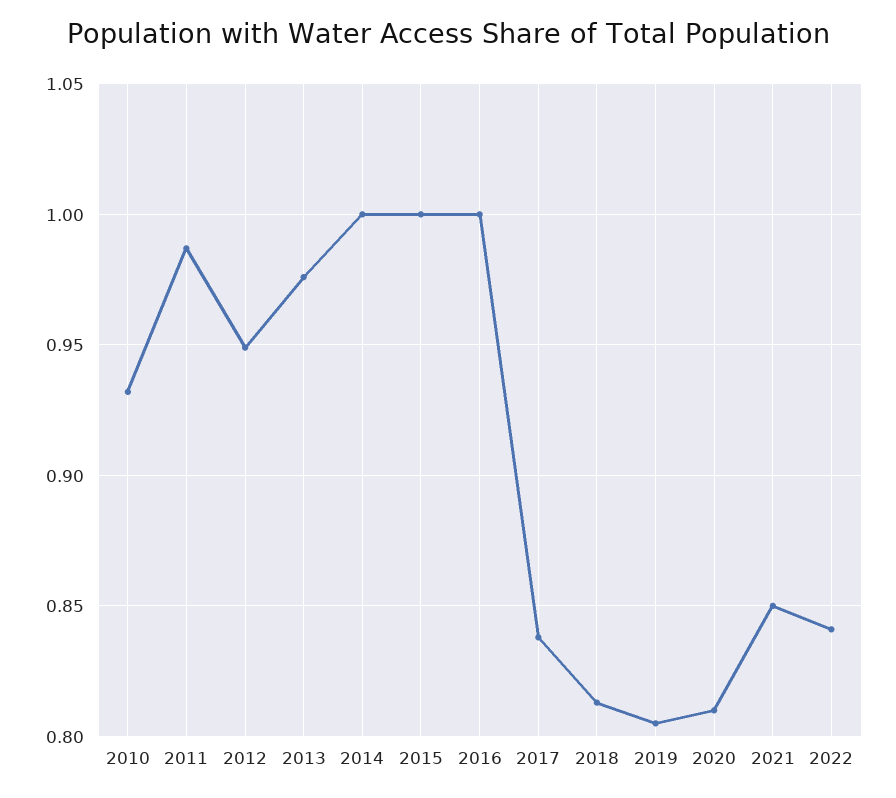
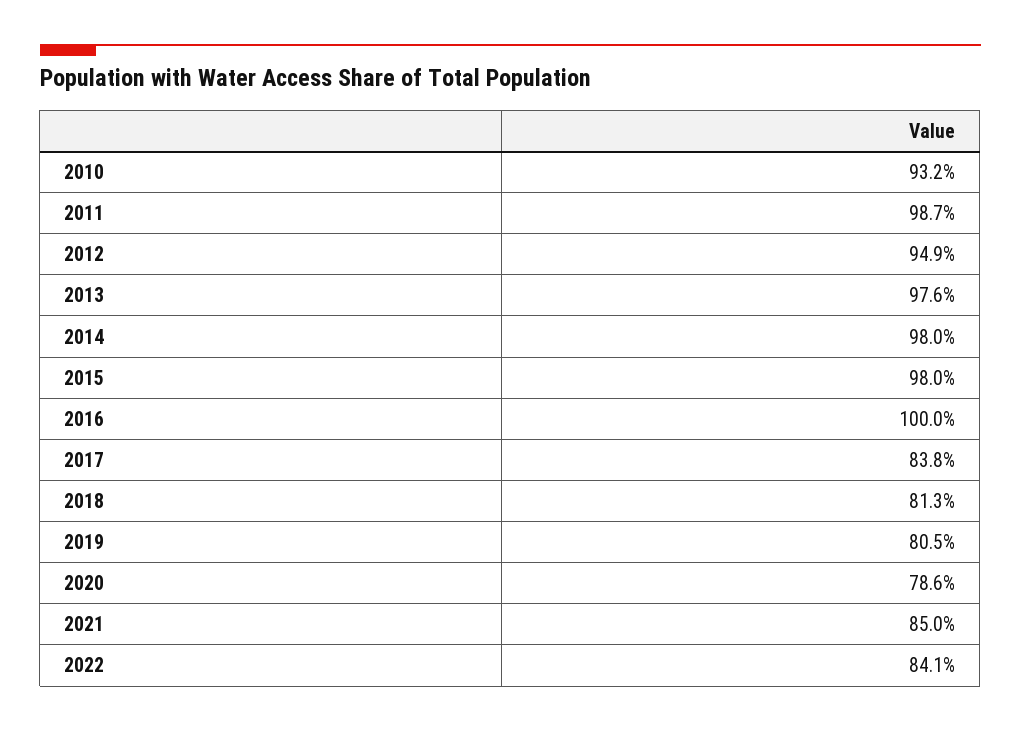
  {
    "2010": 0.932,
    "2011": 0.987,
    "2012": 0.949,
    "2013": 0.976,
-   "2014": 1,
+   "2014": 0.98,
-   "2015": 1,
+   "2015": 0.98,
    "2016": 1,
    "2017": 0.838,
    "2018": 0.813,
    "2019": 0.805,
-   "2020": 0.81,
+   "2020": 0.786,
    "2021": 0.85,
    "2022": 0.841
  }

